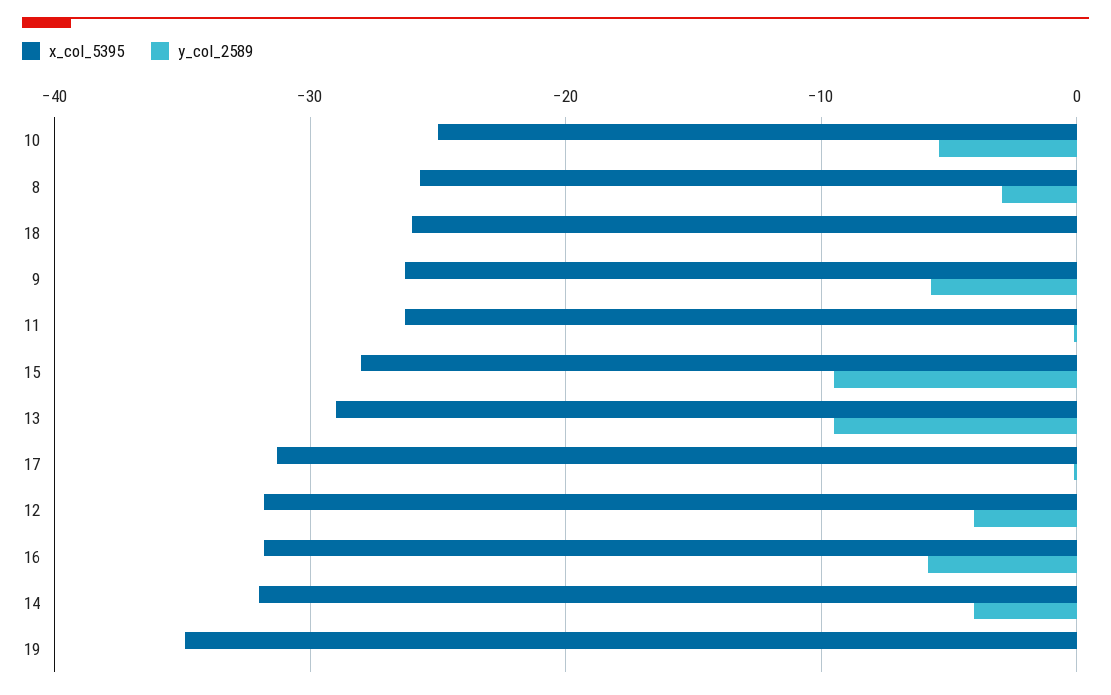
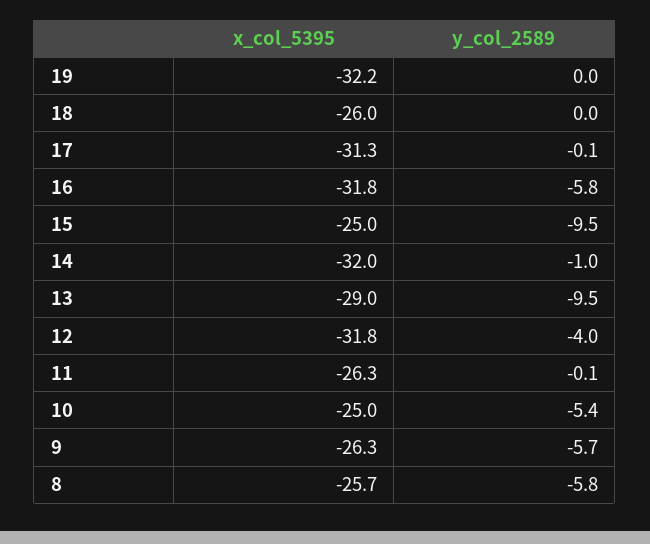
  {
    "x_col_5395": {
      "10": -25,
      "8": -25.7,
      "18": -26,
      "9": -26.3,
      "11": -26.3,
-     "15": -28,
+     "15": -25,
      "13": -29,
      "17": -31.3,
      "12": -31.8,
      "16": -31.8,
      "14": -32,
-     "19": -35
+     "19": -32.2
    },
    "y_col_2589": {
      "10": -5.4,
-     "8": -3,
+     "8": -5.8,
      "18": 0,
      "9": -5.7,
      "11": -0.1,
      "15": -9.5,
      "13": -9.5,
      "17": -0.1,
      "12": -4,
      "16": -5.8,
-     "14": -4,
+     "14": -1,
      "19": 0
    }
  }

